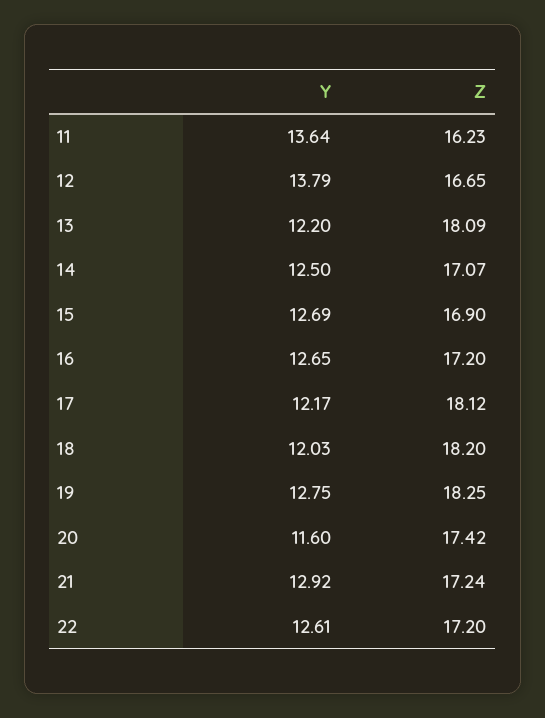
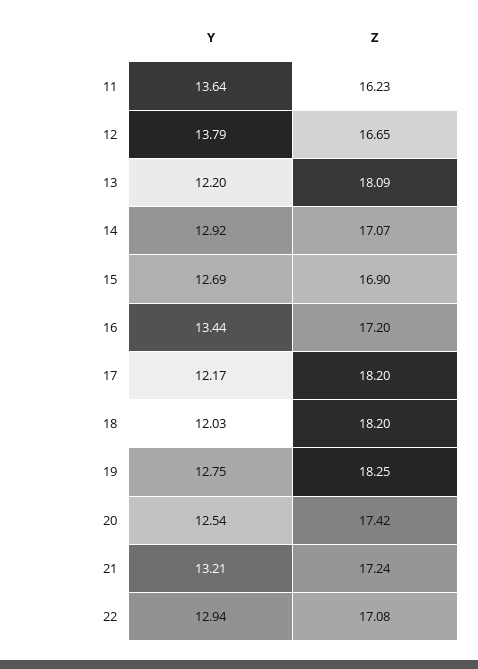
  {
    "Y": {
      "11": 13.64,
      "12": 13.79,
      "13": 12.2,
-     "14": 12.5,
+     "14": 12.92,
      "15": 12.69,
-     "16": 12.65,
+     "16": 13.44,
      "17": 12.17,
      "18": 12.03,
      "19": 12.75,
-     "20": 11.6,
+     "20": 12.54,
-     "21": 12.92,
+     "21": 13.21,
-     "22": 12.61
+     "22": 12.94
    },
    "Z": {
      "11": 16.23,
      "12": 16.65,
      "13": 18.09,
      "14": 17.07,
      "15": 16.9,
      "16": 17.2,
-     "17": 18.12,
+     "17": 18.2,
      "18": 18.2,
      "19": 18.25,
      "20": 17.42,
      "21": 17.24,
-     "22": 17.2
+     "22": 17.08
    }
  }

